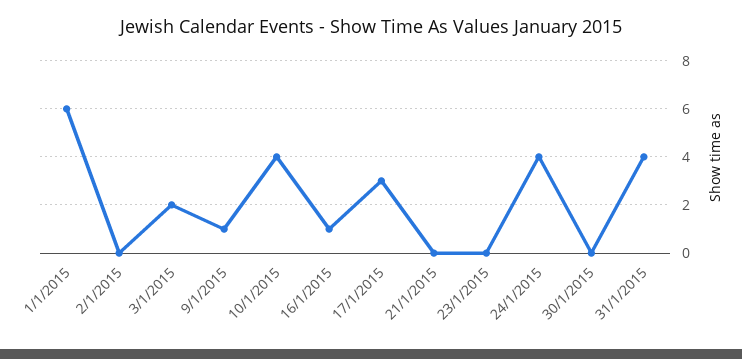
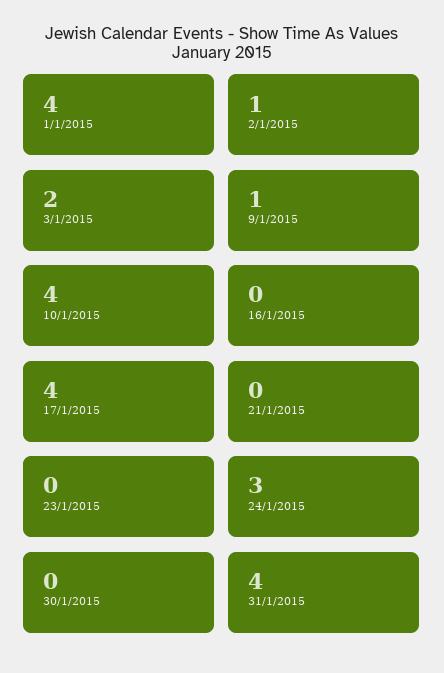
  {
-   "1/1/2015": 6,
+   "1/1/2015": 4,
-   "2/1/2015": 0,
+   "2/1/2015": 1,
    "3/1/2015": 2,
    "9/1/2015": 1,
    "10/1/2015": 4,
-   "16/1/2015": 1,
+   "16/1/2015": 0,
-   "17/1/2015": 3,
+   "17/1/2015": 4,
    "21/1/2015": 0,
    "23/1/2015": 0,
-   "24/1/2015": 4,
+   "24/1/2015": 3,
    "30/1/2015": 0,
    "31/1/2015": 4
  }

